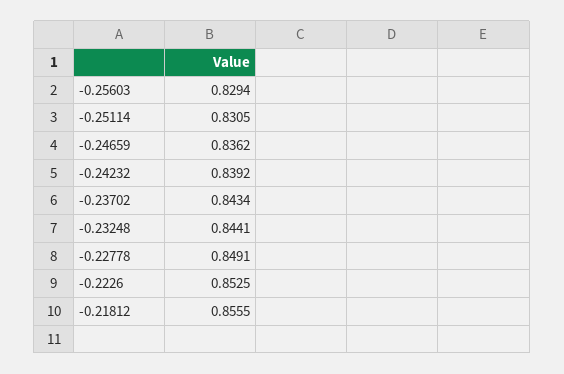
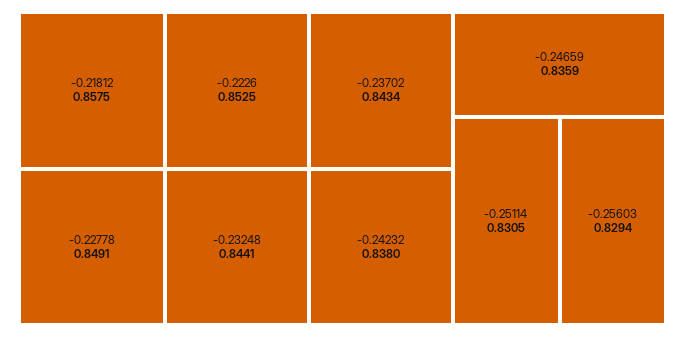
  {
    "-0.25603": 0.8294,
    "-0.25114": 0.8305,
-   "-0.24659": 0.8362,
+   "-0.24659": 0.8359,
-   "-0.24232": 0.8392,
+   "-0.24232": 0.838,
    "-0.23702": 0.8434,
    "-0.23248": 0.8441,
    "-0.22778": 0.8491,
    "-0.2226": 0.8525,
-   "-0.21812": 0.8555
+   "-0.21812": 0.8575
  }

